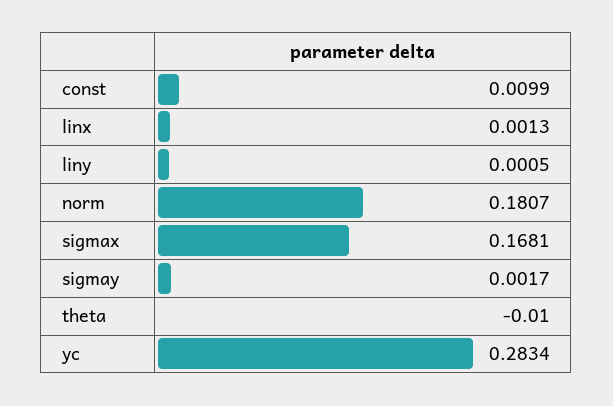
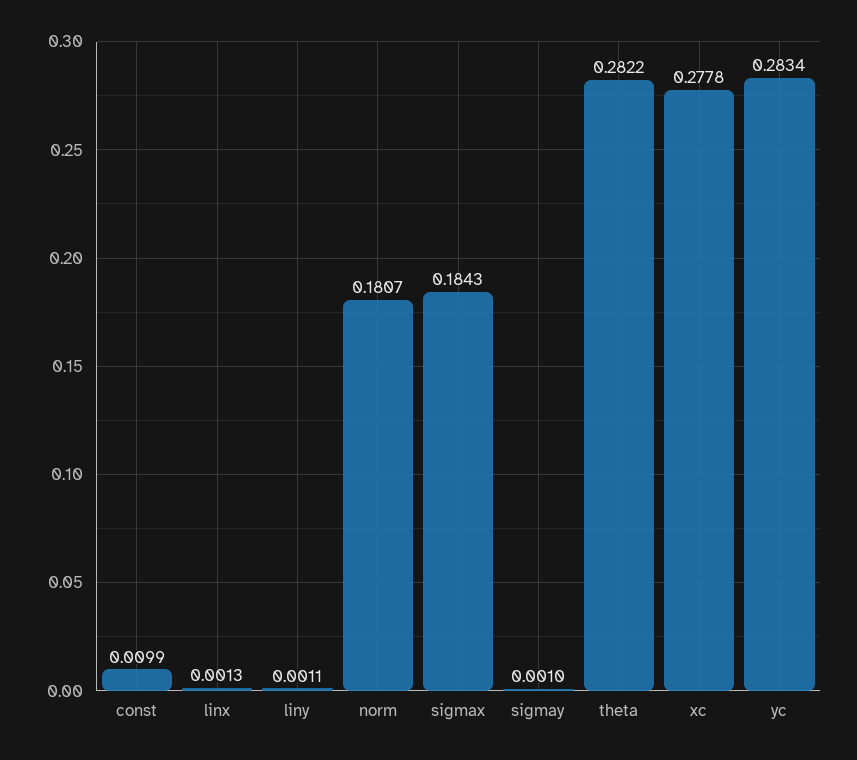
  {
    "const": 0.0099,
    "linx": 0.0013,
-   "liny": 0.0005,
+   "liny": 0.0011,
    "norm": 0.1807,
-   "sigmax": 0.1681,
+   "sigmax": 0.1843,
-   "sigmay": 0.0017,
+   "sigmay": 0.001,
-   "theta": -0.01,
+   "theta": 0.2822,
-   "yc": 0.2834
+   "yc": 0.2834,
+   "xc": 0.2778
  }

